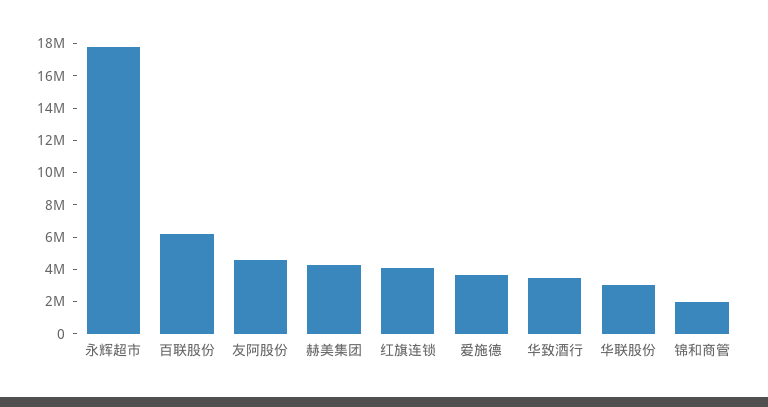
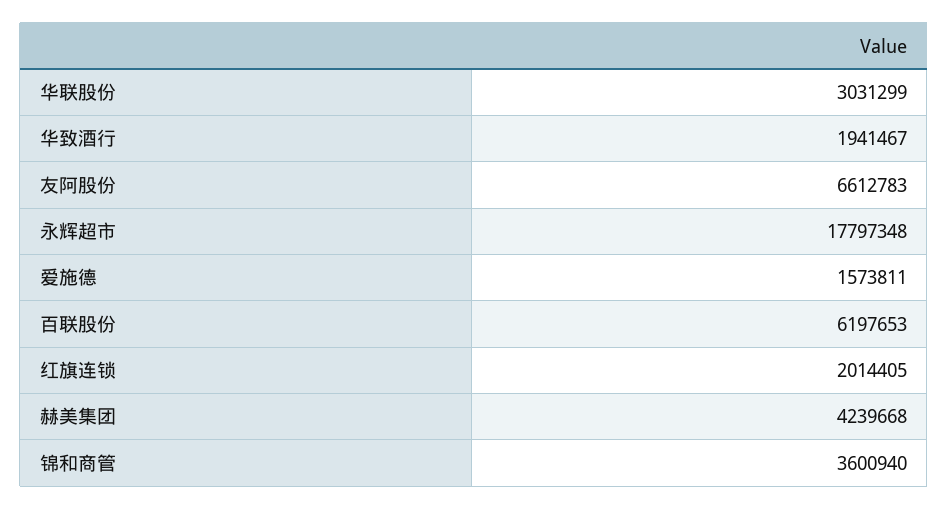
  {
    "永辉超市": 17797348,
    "百联股份": 6197653,
-   "友阿股份": 4500000,
+   "友阿股份": 6612783,
    "赫美集团": 4239668,
-   "红旗连锁": 4000000,
+   "红旗连锁": 2014405,
-   "爱施德": 3500000,
+   "爱施德": 1573811,
-   "华致酒行": 3500000,
+   "华致酒行": 1941467,
    "华联股份": 3031299,
-   "锦和商管": 2000000
+   "锦和商管": 3600940
  }

